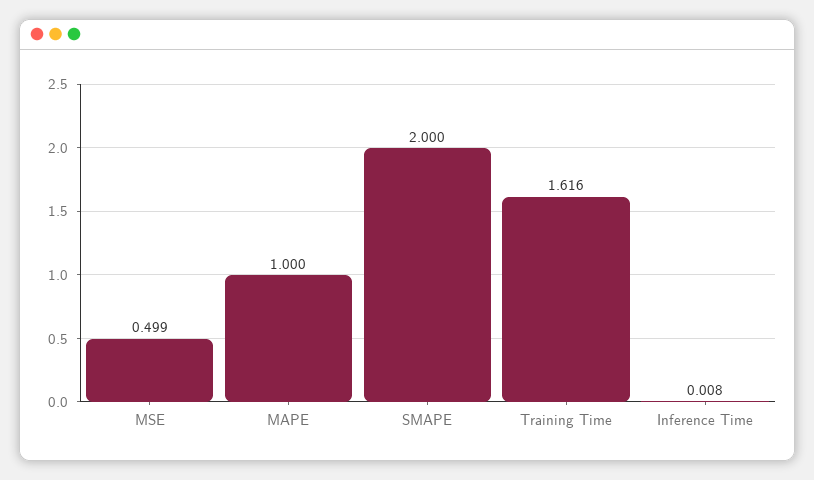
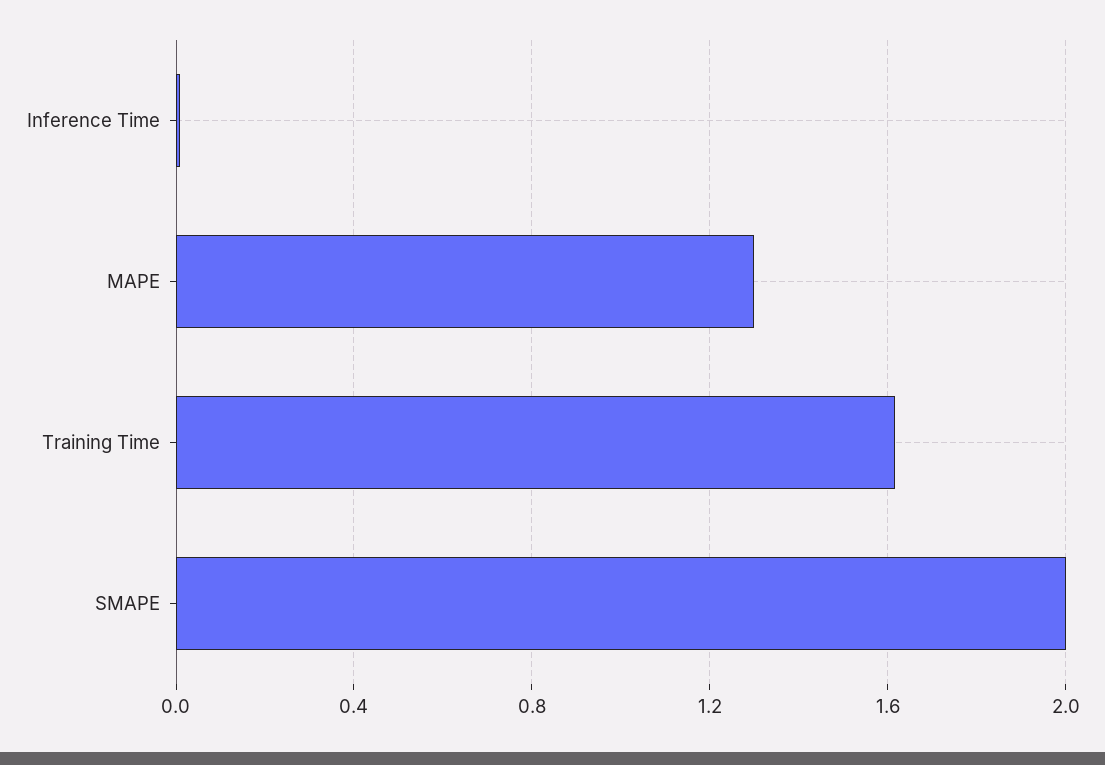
  {
-   "MSE": 0.499,
-   "MAPE": 1,
+   "MAPE": 1.3,
    "SMAPE": 2,
    "Training Time": 1.616,
    "Inference Time": 0.008
  }

